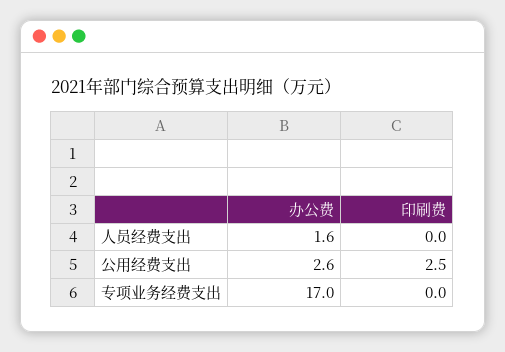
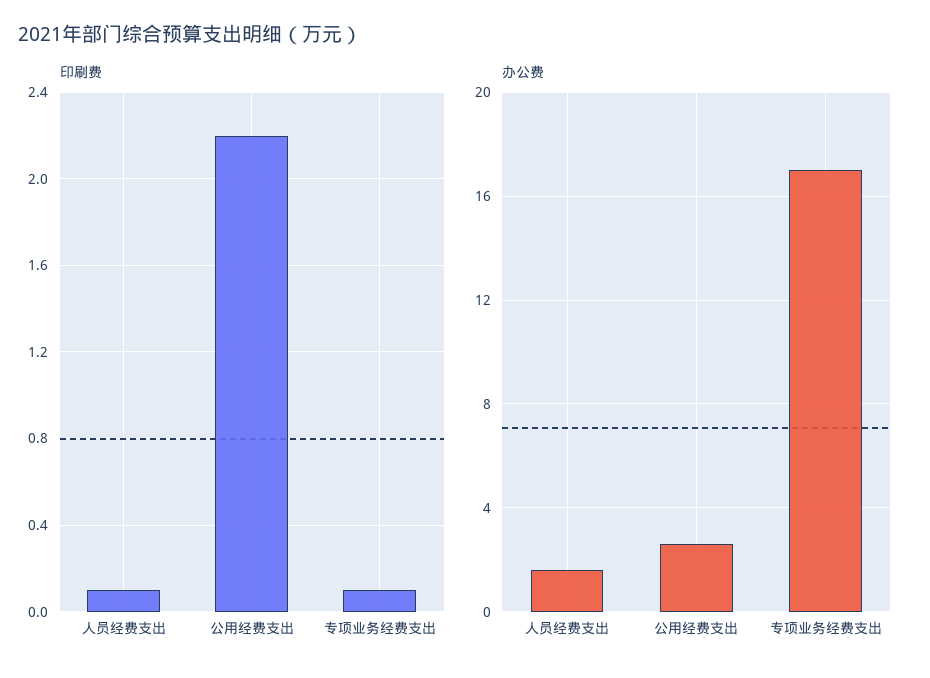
  {
    "办公费": {
      "人员经费支出": 1.6,
      "公用经费支出": 2.6,
      "专项业务经费支出": 17
    },
    "印刷费": {
-     "人员经费支出": 0,
+     "人员经费支出": 0.1,
-     "公用经费支出": 2.5,
+     "公用经费支出": 2.2,
-     "专项业务经费支出": 0
+     "专项业务经费支出": 0.1
    }
  }

